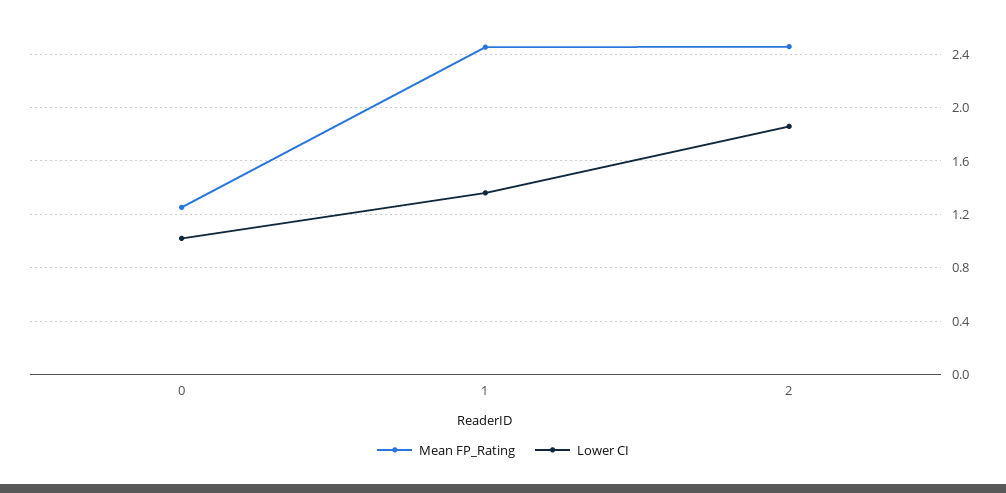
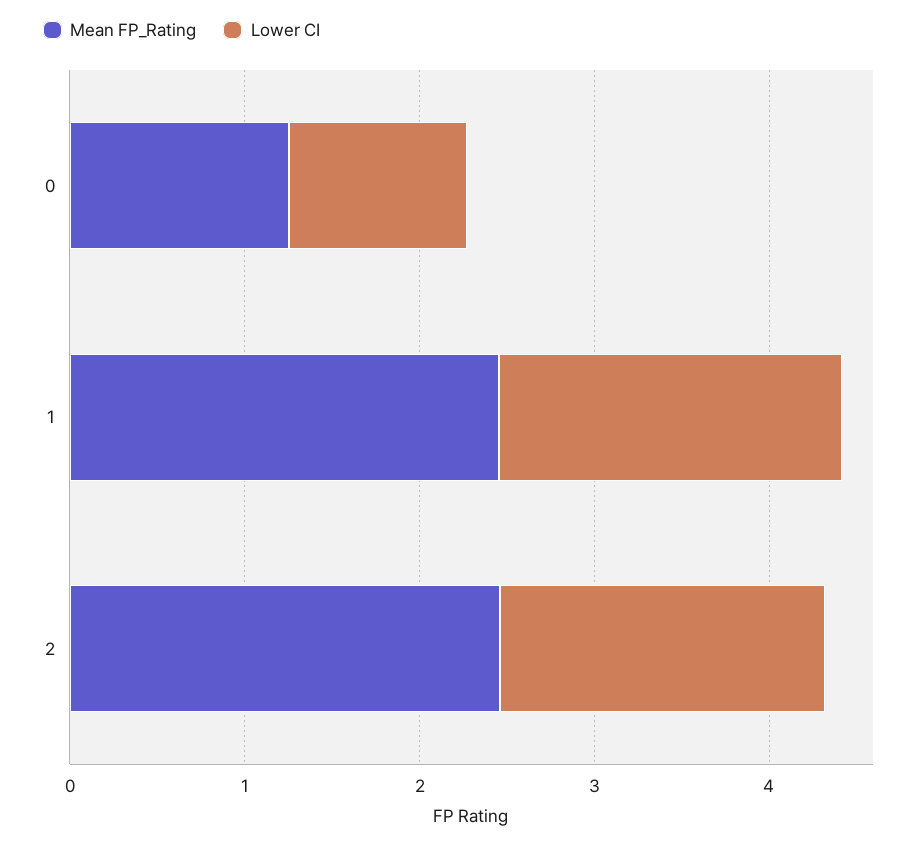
  {
    "Mean FP_Rating": {
      "0": 1.25,
      "1": 2.45,
      "2": 2.45
    },
    "Lower CI": {
      "0": 1,
-     "1": 1.35,
+     "1": 2,
      "2": 1.85
    }
  }

